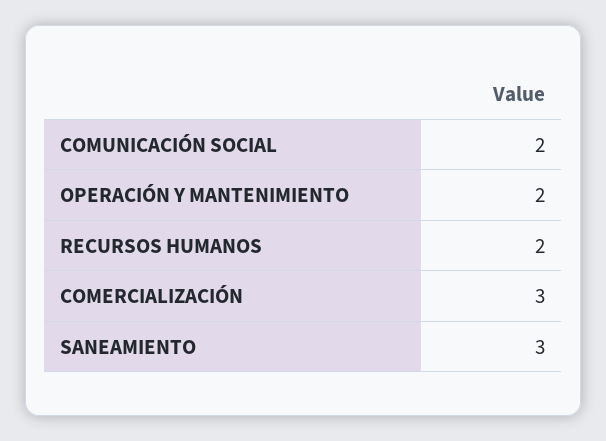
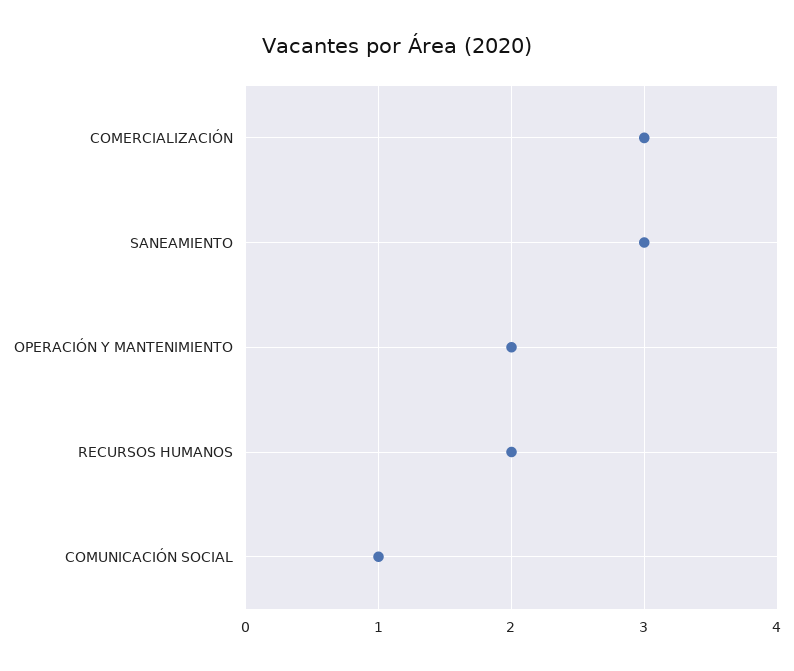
  {
-   "COMUNICACIÓN SOCIAL": 2,
+   "COMUNICACIÓN SOCIAL": 1,
    "OPERACIÓN Y MANTENIMIENTO": 2,
    "RECURSOS HUMANOS": 2,
    "COMERCIALIZACIÓN": 3,
    "SANEAMIENTO": 3
  }

